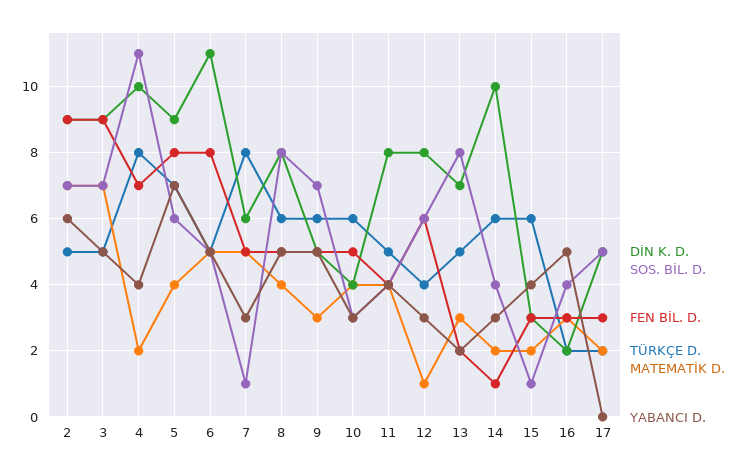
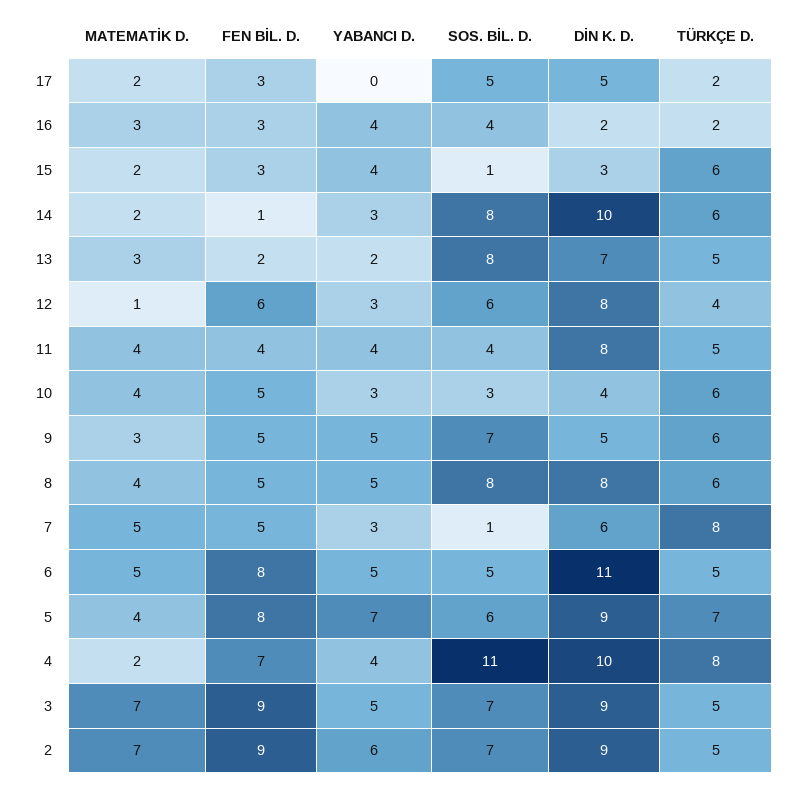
  {
    "DİN K. D.": {
      "2": 9,
      "3": 9,
      "4": 10,
      "5": 9,
      "6": 11,
      "7": 6,
      "8": 8,
      "9": 5,
      "10": 4,
      "11": 8,
      "12": 8,
      "13": 7,
      "14": 10,
      "15": 3,
      "16": 2,
      "17": 5
    },
    "SOS. BİL. D.": {
      "2": 7,
      "3": 7,
      "4": 11,
      "5": 6,
      "6": 5,
      "7": 1,
      "8": 8,
      "9": 7,
      "10": 3,
      "11": 4,
      "12": 6,
      "13": 8,
-     "14": 4,
+     "14": 8,
      "15": 1,
      "16": 4,
      "17": 5
    },
    "FEN BİL. D.": {
      "2": 9,
      "3": 9,
      "4": 7,
      "5": 8,
      "6": 8,
      "7": 5,
      "8": 5,
      "9": 5,
      "10": 5,
      "11": 4,
      "12": 6,
      "13": 2,
      "14": 1,
      "15": 3,
      "16": 3,
      "17": 3
    },
    "TÜRKÇE D.": {
      "2": 5,
      "3": 5,
      "4": 8,
      "5": 7,
      "6": 5,
      "7": 8,
      "8": 6,
      "9": 6,
      "10": 6,
      "11": 5,
      "12": 4,
      "13": 5,
      "14": 6,
      "15": 6,
      "16": 2,
      "17": 2
    },
    "MATEMATİK D.": {
      "2": 7,
      "3": 7,
      "4": 2,
      "5": 4,
      "6": 5,
      "7": 5,
      "8": 4,
      "9": 3,
      "10": 4,
      "11": 4,
      "12": 1,
      "13": 3,
      "14": 2,
      "15": 2,
      "16": 3,
      "17": 2
    },
    "YABANCI D.": {
      "2": 6,
      "3": 5,
      "4": 4,
      "5": 7,
      "6": 5,
      "7": 3,
      "8": 5,
      "9": 5,
      "10": 3,
      "11": 4,
      "12": 3,
      "13": 2,
      "14": 3,
      "15": 4,
-     "16": 5,
+     "16": 4,
      "17": 0
    }
  }

